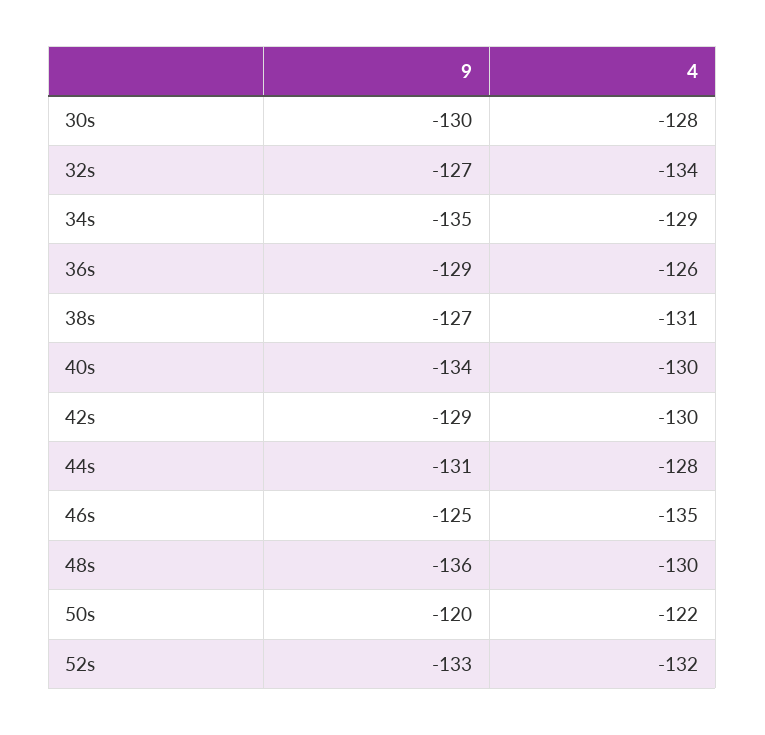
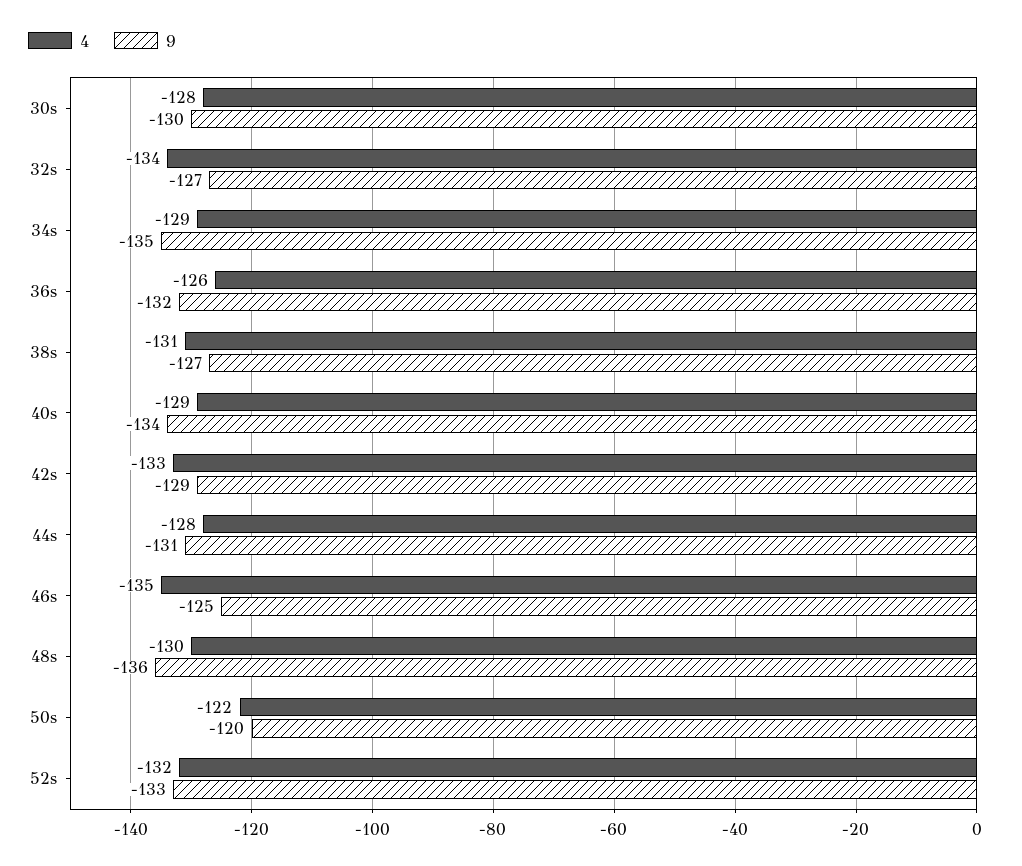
  {
    "9": {
      "30s": -130,
      "32s": -127,
      "34s": -135,
-     "36s": -129,
+     "36s": -132,
      "38s": -127,
      "40s": -134,
      "42s": -129,
      "44s": -131,
      "46s": -125,
      "48s": -136,
      "50s": -120,
      "52s": -133
    },
    "4": {
      "30s": -128,
      "32s": -134,
      "34s": -129,
      "36s": -126,
      "38s": -131,
-     "40s": -130,
+     "40s": -129,
-     "42s": -130,
+     "42s": -133,
      "44s": -128,
      "46s": -135,
      "48s": -130,
      "50s": -122,
      "52s": -132
    }
  }

